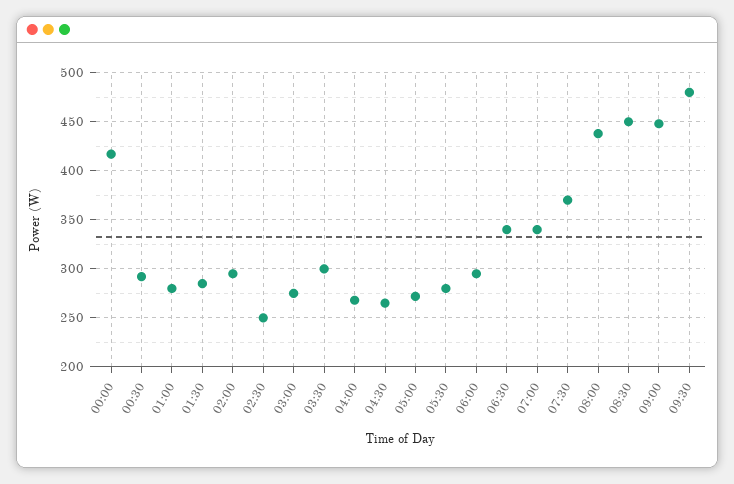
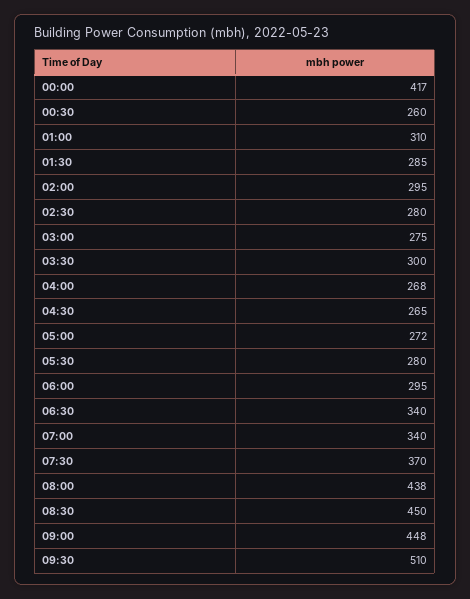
  {
    "00:00": 417,
-   "00:30": 290,
+   "00:30": 260,
-   "01:00": 280,
+   "01:00": 310,
    "01:30": 285,
    "02:00": 295,
-   "02:30": 250,
+   "02:30": 280,
    "03:00": 275,
    "03:30": 300,
    "04:00": 268,
    "04:30": 265,
    "05:00": 272,
    "05:30": 280,
    "06:00": 295,
    "06:30": 340,
    "07:00": 340,
    "07:30": 370,
    "08:00": 438,
    "08:30": 450,
    "09:00": 448,
-   "09:30": 480
+   "09:30": 510
  }

